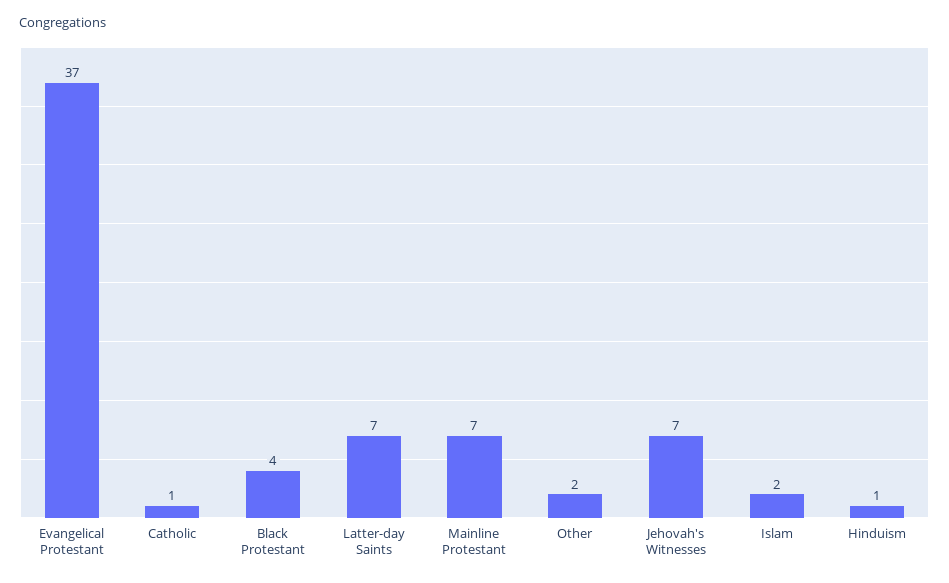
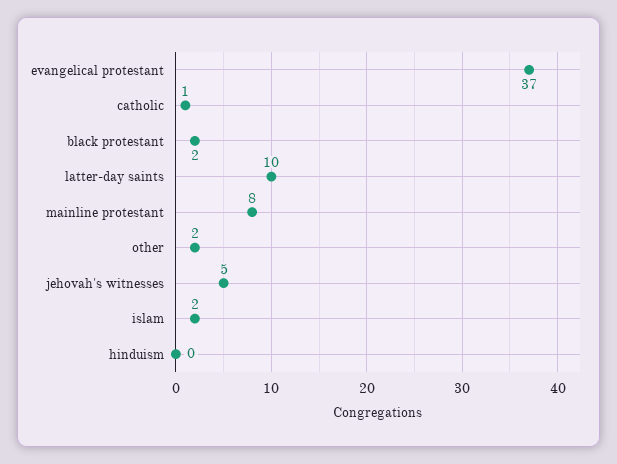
  {
    "Evangelical Protestant": 37,
    "Catholic": 1,
-   "Black Protestant": 4,
+   "Black Protestant": 2,
-   "Latter-day Saints": 7,
+   "Latter-day Saints": 10,
-   "Mainline Protestant": 7,
+   "Mainline Protestant": 8,
    "Other": 2,
-   "Jehovah's Witnesses": 7,
+   "Jehovah's Witnesses": 5,
    "Islam": 2,
-   "Hinduism": 1
+   "Hinduism": 0
  }

